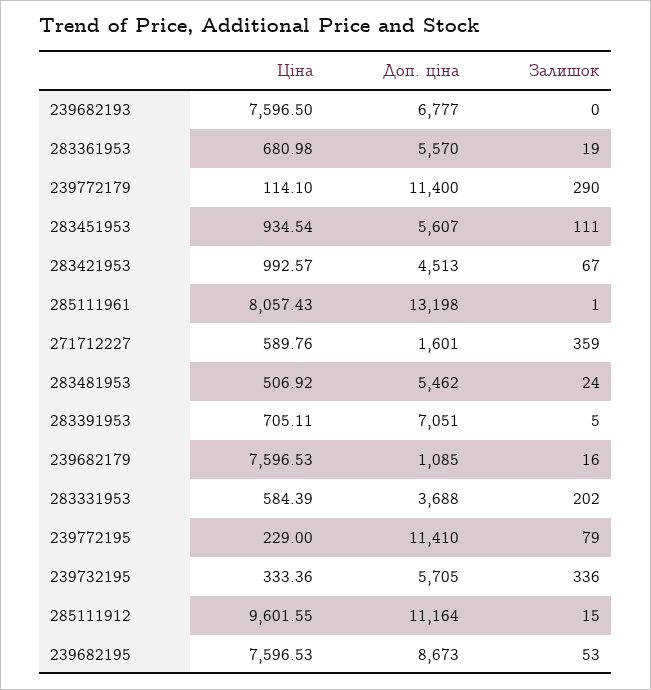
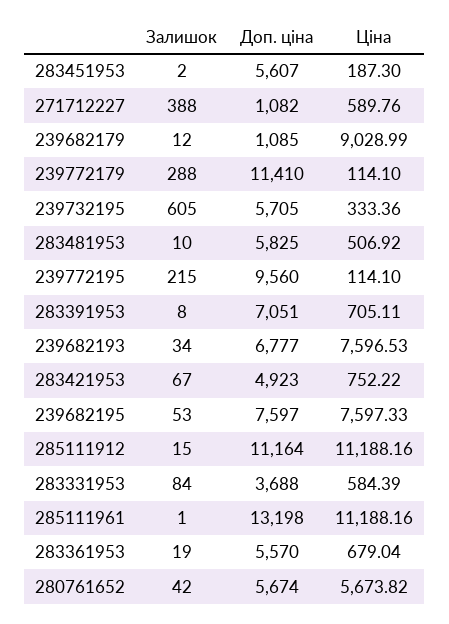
  {
    "Ціна": {
-     "239682193": 7596.5,
+     "239682193": 7596.53,
-     "283361953": 680.98,
+     "283361953": 679.04,
      "239772179": 114.1,
-     "283451953": 934.54,
+     "283451953": 187.3,
-     "283421953": 992.57,
+     "283421953": 752.22,
-     "285111961": 8057.43,
+     "285111961": 11188.16,
      "271712227": 589.76,
      "283481953": 506.92,
      "283391953": 705.11,
-     "239682179": 7596.53,
+     "239682179": 9028.99,
      "283331953": 584.39,
-     "239772195": 229,
+     "239772195": 114.1,
      "239732195": 333.36,
-     "285111912": 9601.55,
+     "285111912": 11188.16,
-     "239682195": 7596.53
+     "239682195": 7597.33,
+     "280761652": 5673.82
    },
    "Доп. ціна": {
      "239682193": 6777,
      "283361953": 5570,
-     "239772179": 11400,
+     "239772179": 11410,
      "283451953": 5607,
-     "283421953": 4513,
+     "283421953": 4923,
      "285111961": 13198,
-     "271712227": 1601,
+     "271712227": 1082,
-     "283481953": 5462,
+     "283481953": 5825,
      "283391953": 7051,
      "239682179": 1085,
      "283331953": 3688,
-     "239772195": 11410,
+     "239772195": 9560,
      "239732195": 5705,
      "285111912": 11164,
-     "239682195": 8673
+     "239682195": 7597,
+     "280761652": 5674
    },
    "Залишок": {
-     "239682193": 0,
+     "239682193": 34,
      "283361953": 19,
-     "239772179": 290,
+     "239772179": 288,
-     "283451953": 111,
+     "283451953": 2,
      "283421953": 67,
      "285111961": 1,
-     "271712227": 359,
+     "271712227": 388,
-     "283481953": 24,
+     "283481953": 10,
-     "283391953": 5,
+     "283391953": 8,
-     "239682179": 16,
+     "239682179": 12,
-     "283331953": 202,
+     "283331953": 84,
-     "239772195": 79,
+     "239772195": 215,
-     "239732195": 336,
+     "239732195": 605,
      "285111912": 15,
-     "239682195": 53
+     "239682195": 53,
+     "280761652": 42
    }
  }

